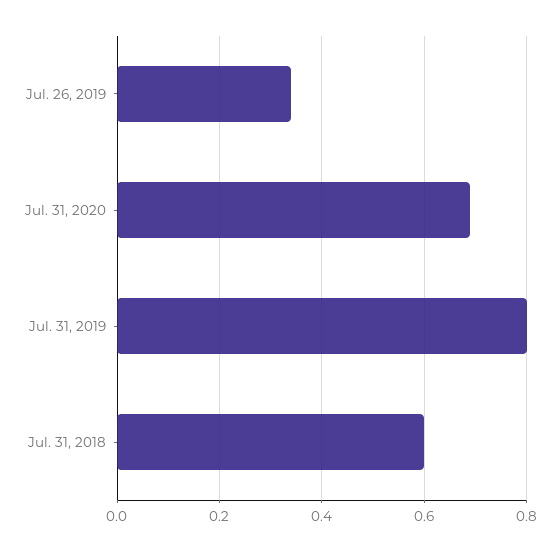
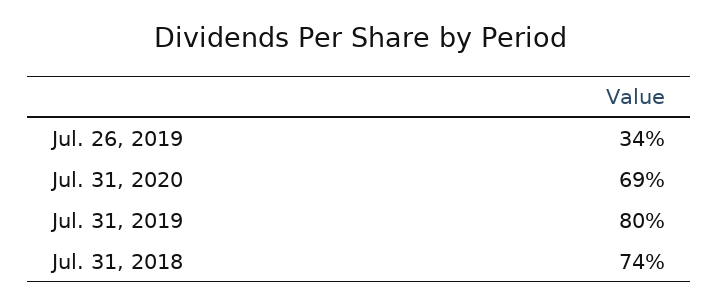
  {
    "Jul. 26, 2019": 0.34,
    "Jul. 31, 2020": 0.69,
    "Jul. 31, 2019": 0.8,
-   "Jul. 31, 2018": 0.6
+   "Jul. 31, 2018": 0.74
  }

